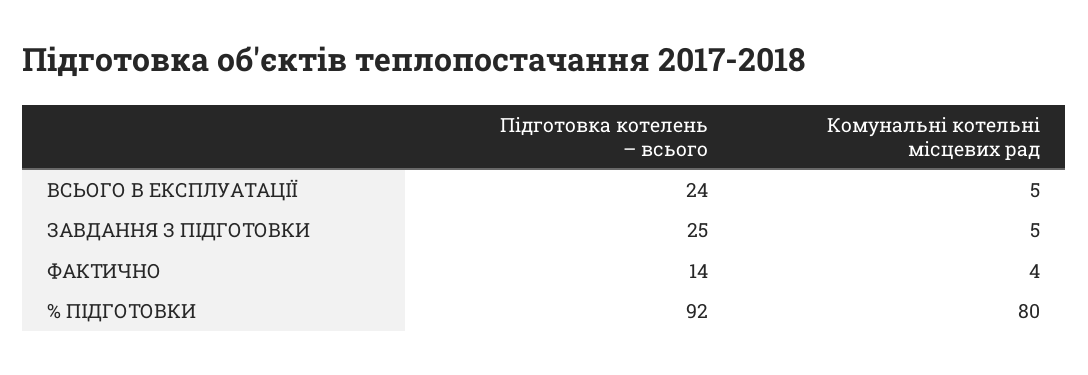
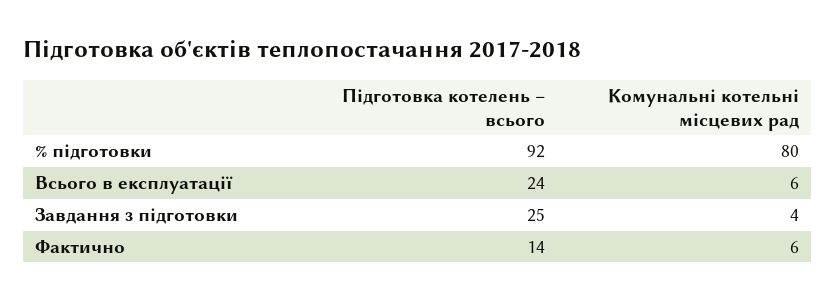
  {
    "Підготовка котелень – всього": {
      "ВСЬОГО В ЕКСПЛУАТАЦІЇ": 24,
      "ЗАВДАННЯ З ПІДГОТОВКИ": 25,
      "ФАКТИЧНО": 14,
      "% ПІДГОТОВКИ": 92
    },
    "Комунальні котельні місцевих рад": {
-     "ВСЬОГО В ЕКСПЛУАТАЦІЇ": 5,
+     "ВСЬОГО В ЕКСПЛУАТАЦІЇ": 6,
-     "ЗАВДАННЯ З ПІДГОТОВКИ": 5,
+     "ЗАВДАННЯ З ПІДГОТОВКИ": 4,
-     "ФАКТИЧНО": 4,
+     "ФАКТИЧНО": 6,
      "% ПІДГОТОВКИ": 80
    }
  }

